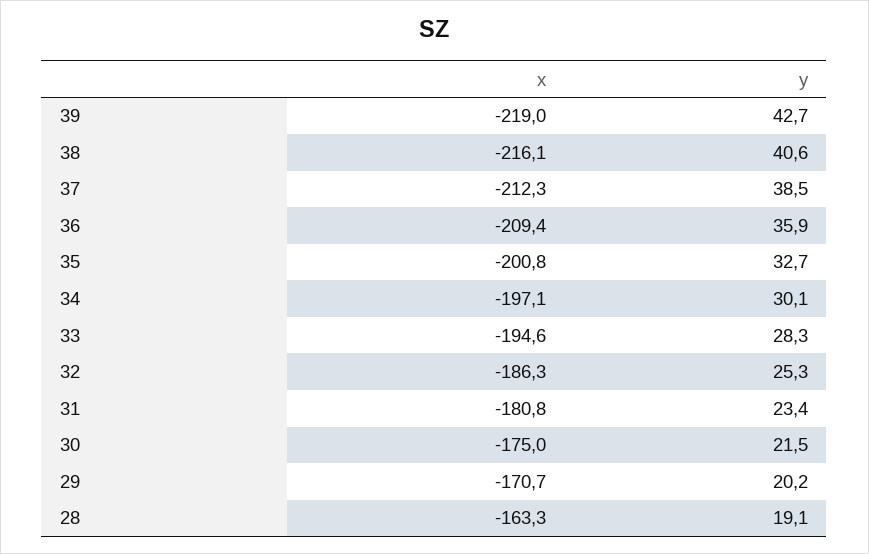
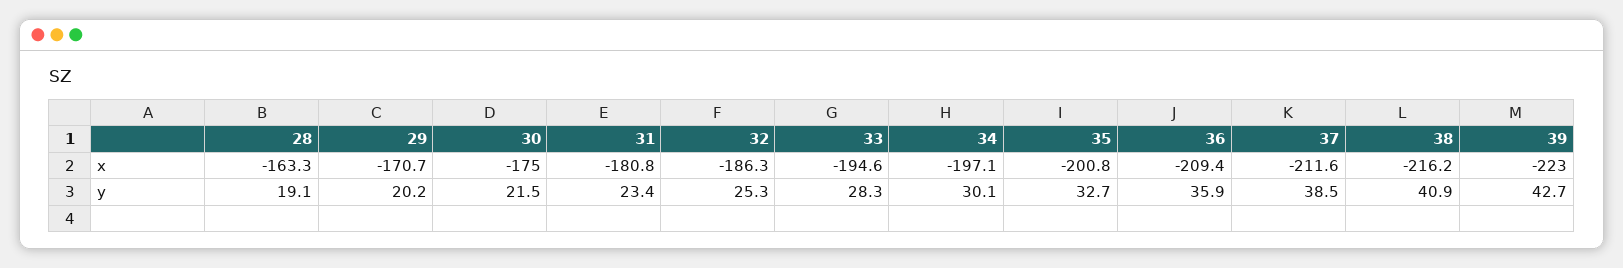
  {
    "x": {
-     "39": -219,
+     "39": -223,
-     "38": -216.1,
+     "38": -216.2,
-     "37": -212.3,
+     "37": -211.6,
      "36": -209.4,
      "35": -200.8,
      "34": -197.1,
      "33": -194.6,
      "32": -186.3,
      "31": -180.8,
      "30": -175,
      "29": -170.7,
      "28": -163.3
    },
    "y": {
      "39": 42.7,
-     "38": 40.6,
+     "38": 40.9,
      "37": 38.5,
      "36": 35.9,
      "35": 32.7,
      "34": 30.1,
      "33": 28.3,
      "32": 25.3,
      "31": 23.4,
      "30": 21.5,
      "29": 20.2,
      "28": 19.1
    }
  }

